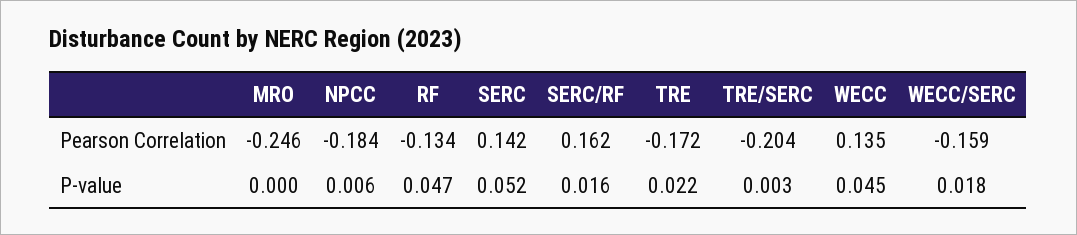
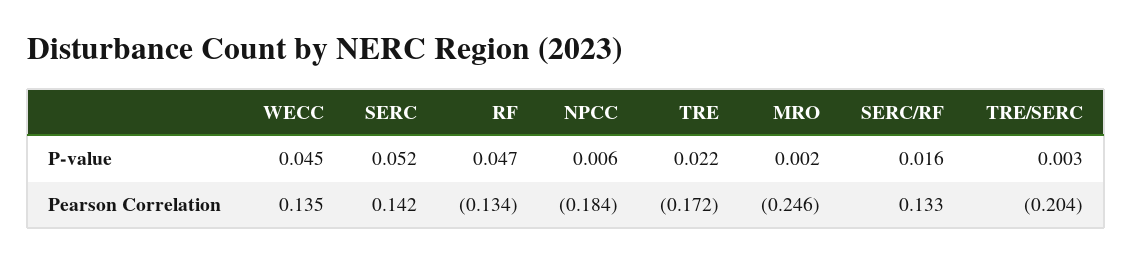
  {
    "MRO": {
      "Pearson Correlation": -0.246,
-     "P-value": 0
+     "P-value": 0.002
    },
    "NPCC": {
      "Pearson Correlation": -0.184,
      "P-value": 0.006
    },
    "RF": {
      "Pearson Correlation": -0.134,
      "P-value": 0.047
    },
    "SERC": {
      "Pearson Correlation": 0.142,
      "P-value": 0.052
    },
    "SERC/RF": {
-     "Pearson Correlation": 0.162,
+     "Pearson Correlation": 0.133,
      "P-value": 0.016
    },
    "TRE": {
      "Pearson Correlation": -0.172,
      "P-value": 0.022
    },
    "TRE/SERC": {
      "Pearson Correlation": -0.204,
      "P-value": 0.003
    },
    "WECC": {
      "Pearson Correlation": 0.135,
      "P-value": 0.045
-   },
+   }
-   "WECC/SERC": {
-     "Pearson Correlation": -0.159,
-     "P-value": 0.018
-   }
  }

